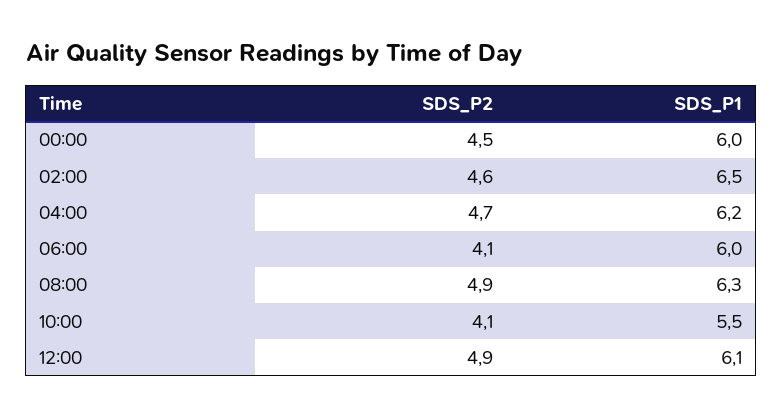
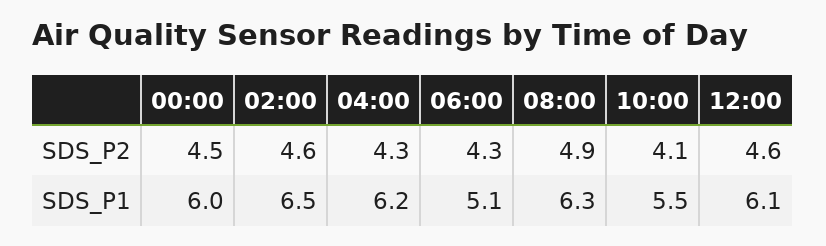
  {
    "SDS_P2": {
      "00:00": 4.5,
      "02:00": 4.6,
-     "04:00": 4.7,
+     "04:00": 4.3,
-     "06:00": 4.1,
+     "06:00": 4.3,
      "08:00": 4.9,
      "10:00": 4.1,
-     "12:00": 4.9
+     "12:00": 4.6
    },
    "SDS_P1": {
      "00:00": 6,
      "02:00": 6.5,
      "04:00": 6.2,
-     "06:00": 6,
+     "06:00": 5.1,
      "08:00": 6.3,
      "10:00": 5.5,
      "12:00": 6.1
    }
  }

